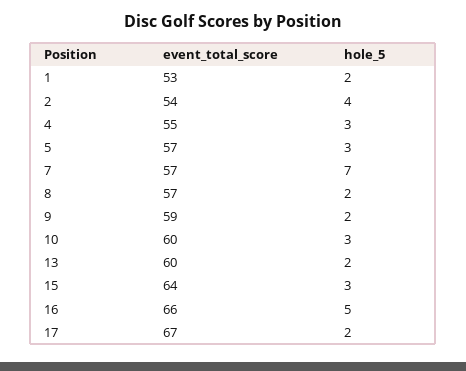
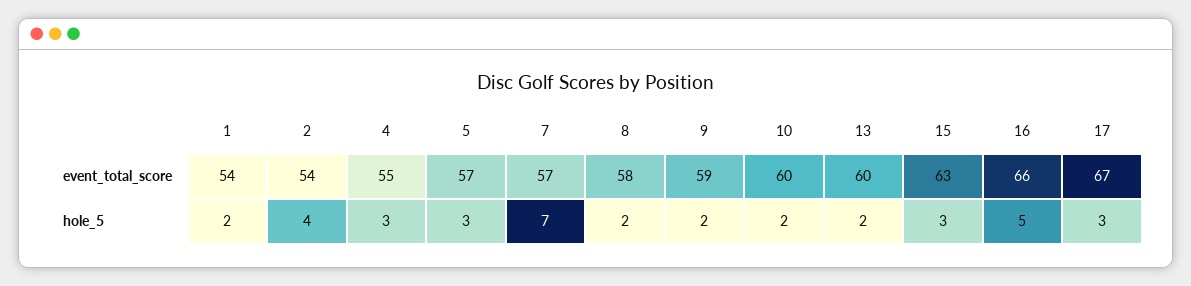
  {
    "event_total_score": {
-     "1": 53,
+     "1": 54,
      "2": 54,
      "4": 55,
      "5": 57,
      "7": 57,
-     "8": 57,
+     "8": 58,
      "9": 59,
      "10": 60,
      "13": 60,
-     "15": 64,
+     "15": 63,
      "16": 66,
      "17": 67
    },
    "hole_5": {
      "1": 2,
      "2": 4,
      "4": 3,
      "5": 3,
      "7": 7,
      "8": 2,
      "9": 2,
-     "10": 3,
+     "10": 2,
      "13": 2,
      "15": 3,
      "16": 5,
-     "17": 2
+     "17": 3
    }
  }

